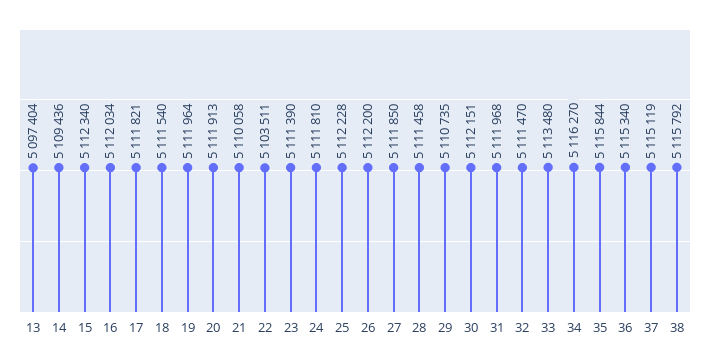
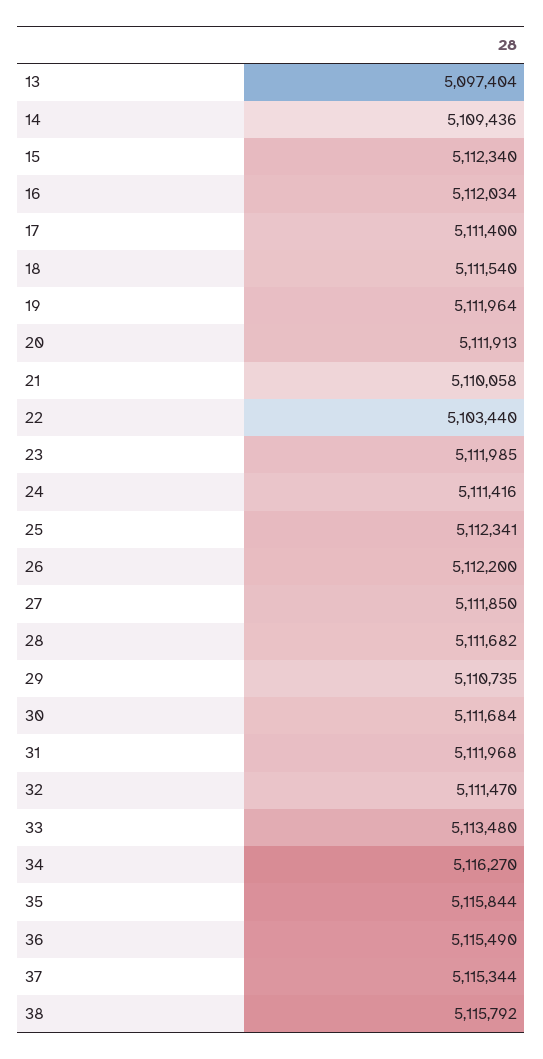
  {
    "13": 5097404,
    "14": 5109436,
    "15": 5112340,
    "16": 5112034,
-   "17": 5111821,
+   "17": 5111400,
    "18": 5111540,
    "19": 5111964,
    "20": 5111913,
    "21": 5110058,
-   "22": 5103511,
+   "22": 5103440,
-   "23": 5111390,
+   "23": 5111985,
-   "24": 5111810,
+   "24": 5111416,
-   "25": 5112228,
+   "25": 5112341,
    "26": 5112200,
    "27": 5111850,
-   "28": 5111458,
+   "28": 5111682,
    "29": 5110735,
-   "30": 5112151,
+   "30": 5111684,
    "31": 5111968,
    "32": 5111470,
    "33": 5113480,
    "34": 5116270,
    "35": 5115844,
-   "36": 5115340,
+   "36": 5115490,
-   "37": 5115119,
+   "37": 5115344,
    "38": 5115792
  }

